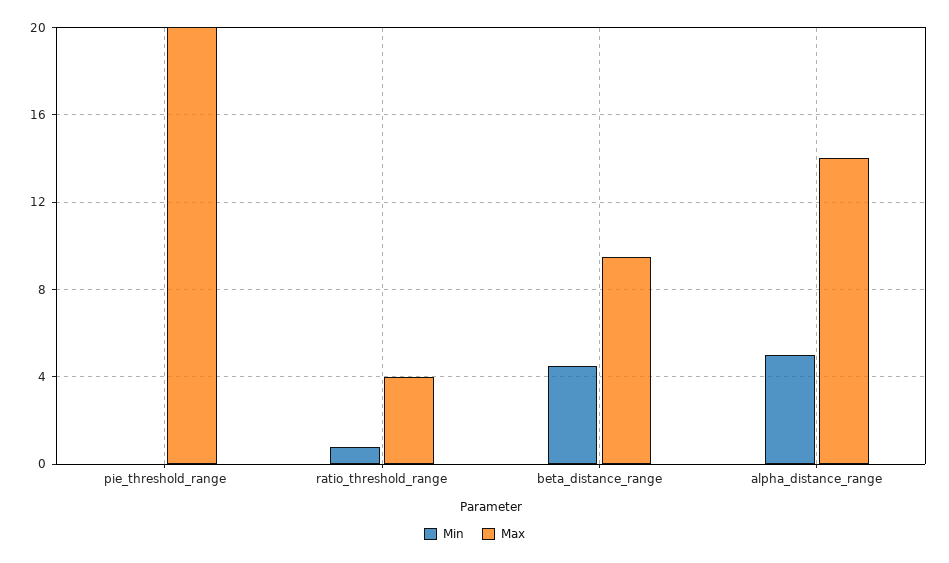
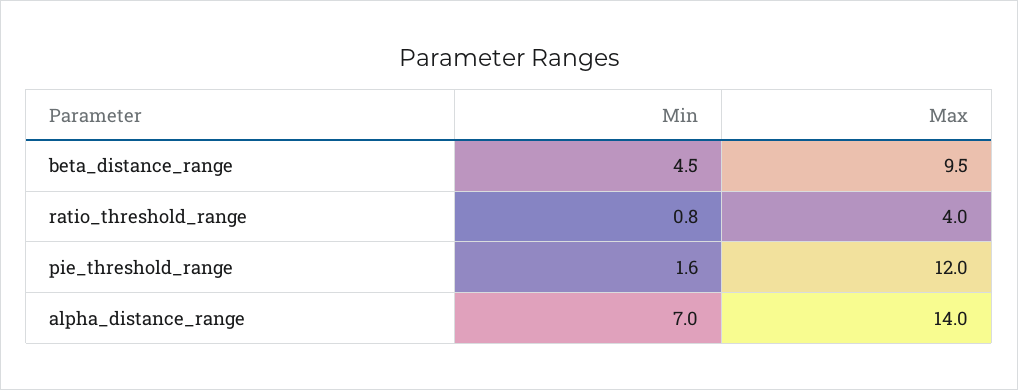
  {
    "Min": {
-     "pie_threshold_range": 0,
+     "pie_threshold_range": 1.6,
      "ratio_threshold_range": 0.8,
      "beta_distance_range": 4.5,
-     "alpha_distance_range": 5
+     "alpha_distance_range": 7
    },
    "Max": {
-     "pie_threshold_range": 20,
+     "pie_threshold_range": 12,
      "ratio_threshold_range": 4,
      "beta_distance_range": 9.5,
      "alpha_distance_range": 14
    }
  }

